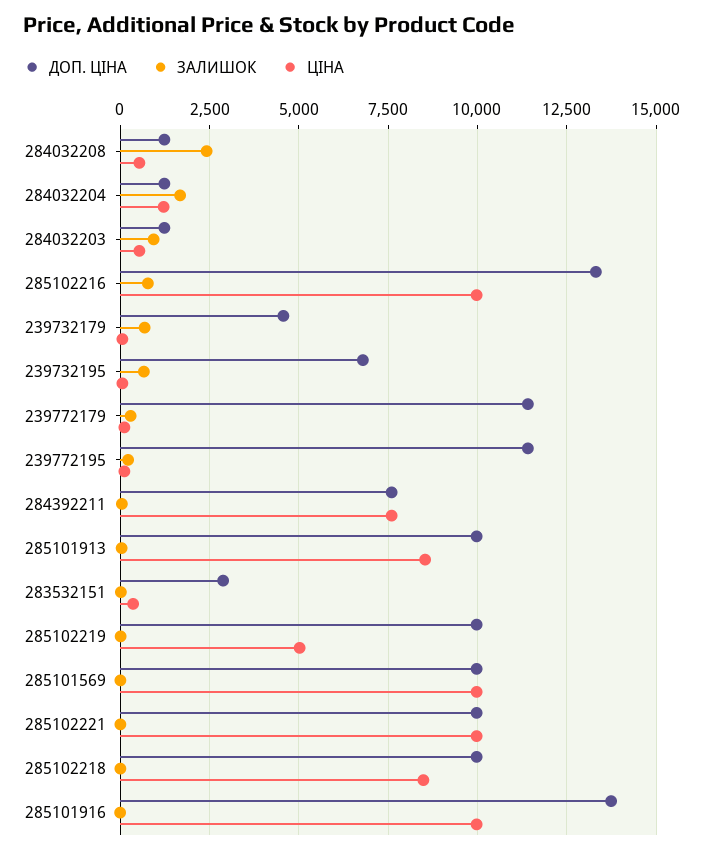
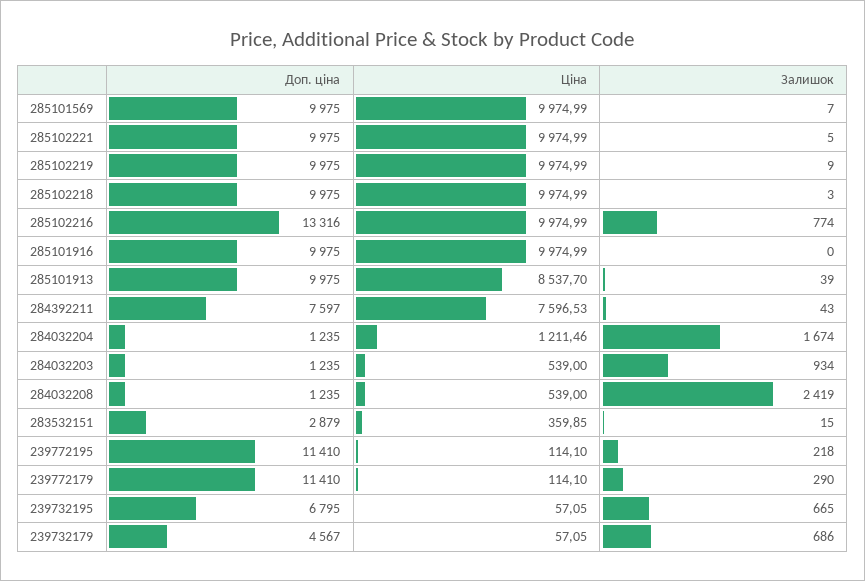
  {
    "ДОП. ЦІНА": {
      "284032208": 1235,
      "284032204": 1235,
      "284032203": 1235,
      "285102216": 13316,
      "239732179": 4567,
      "239732195": 6795,
      "239772179": 11410,
      "239772195": 11410,
      "284392211": 7597,
      "285101913": 9975,
      "283532151": 2879,
      "285102219": 9975,
      "285101569": 9975,
      "285102221": 9975,
      "285102218": 9975,
-     "285101916": 13750
+     "285101916": 9975
    },
    "ЗАЛИШОК": {
      "284032208": 2419,
      "284032204": 1674,
      "284032203": 934,
      "285102216": 774,
      "239732179": 686,
      "239732195": 665,
      "239772179": 290,
      "239772195": 218,
      "284392211": 43,
      "285101913": 39,
      "283532151": 15,
      "285102219": 9,
      "285101569": 7,
      "285102221": 5,
      "285102218": 3,
      "285101916": 0
    },
    "ЦІНА": {
      "284032208": 539,
      "284032204": 1211.46,
      "284032203": 539,
      "285102216": 9974.99,
      "239732179": 57.05,
      "239732195": 57.05,
      "239772179": 114.1,
      "239772195": 114.1,
      "284392211": 7596.53,
      "285101913": 8537.7,
      "283532151": 359.85,
-     "285102219": 5000,
+     "285102219": 9974.99,
      "285101569": 9974.99,
      "285102221": 9974.99,
-     "285102218": 8500,
+     "285102218": 9974.99,
      "285101916": 9974.99
    }
  }

